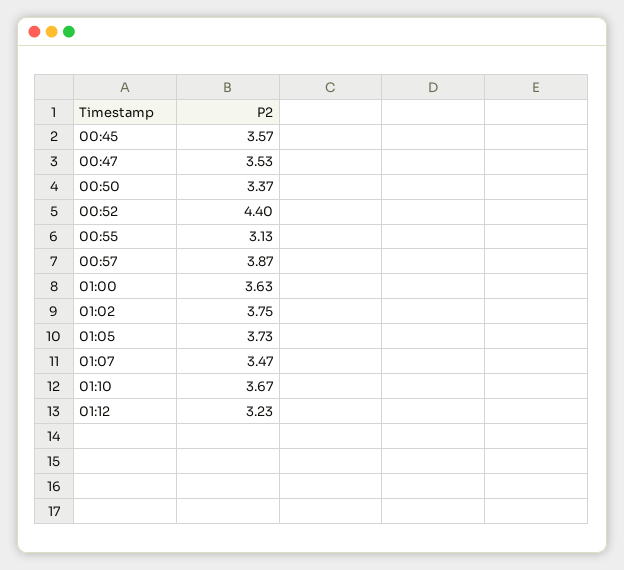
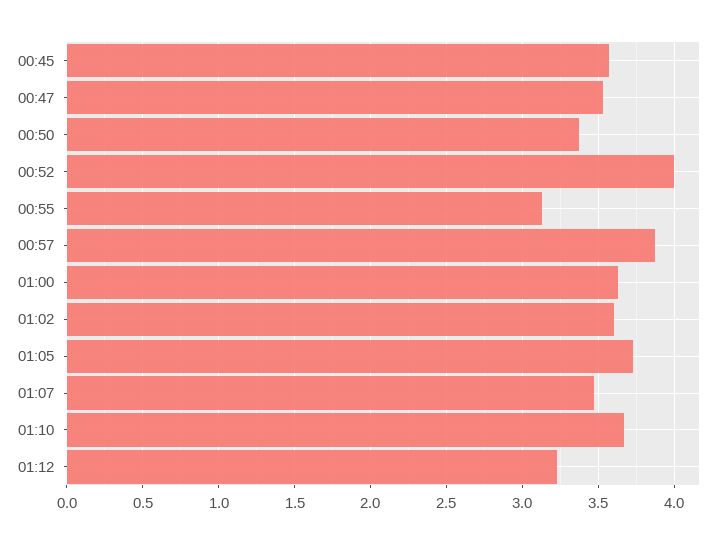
  {
    "00:45": 3.57,
    "00:47": 3.53,
    "00:50": 3.37,
-   "00:52": 4.4,
+   "00:52": 4,
    "00:55": 3.13,
    "00:57": 3.87,
    "01:00": 3.63,
-   "01:02": 3.75,
+   "01:02": 3.6,
    "01:05": 3.73,
    "01:07": 3.47,
    "01:10": 3.67,
    "01:12": 3.23
  }

